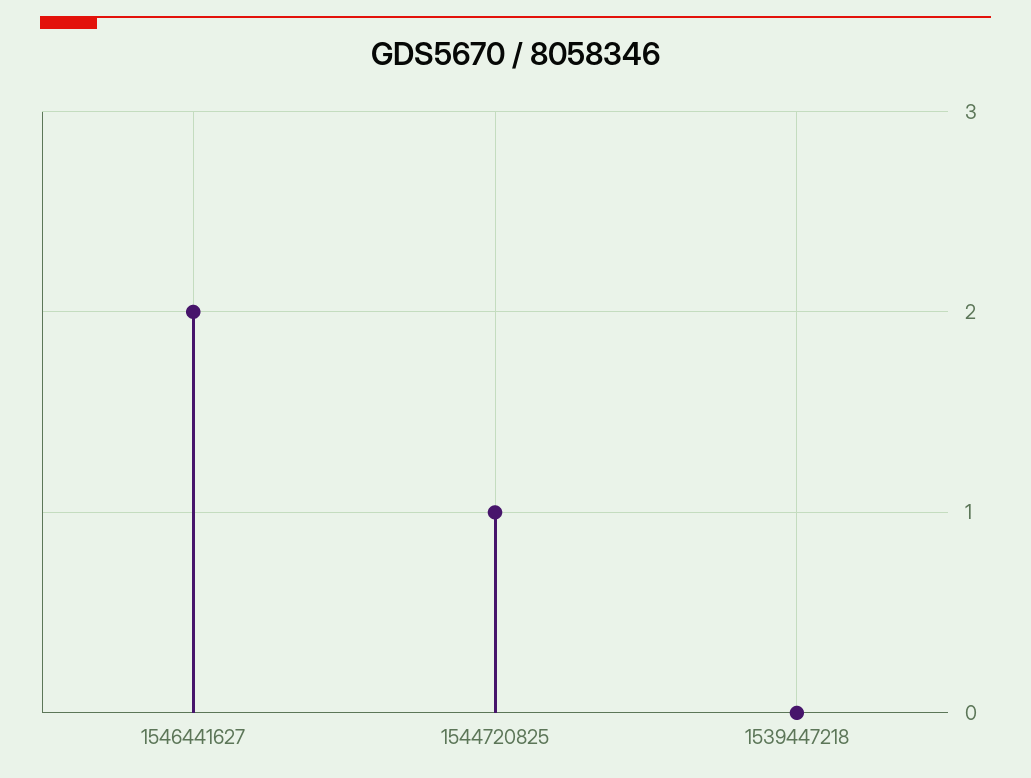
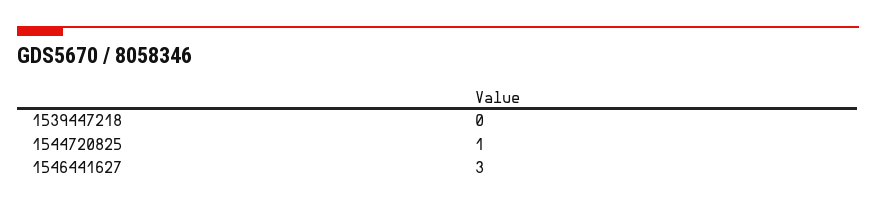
  {
-   "1546441627": 2,
+   "1546441627": 3,
    "1544720825": 1,
    "1539447218": 0
  }

